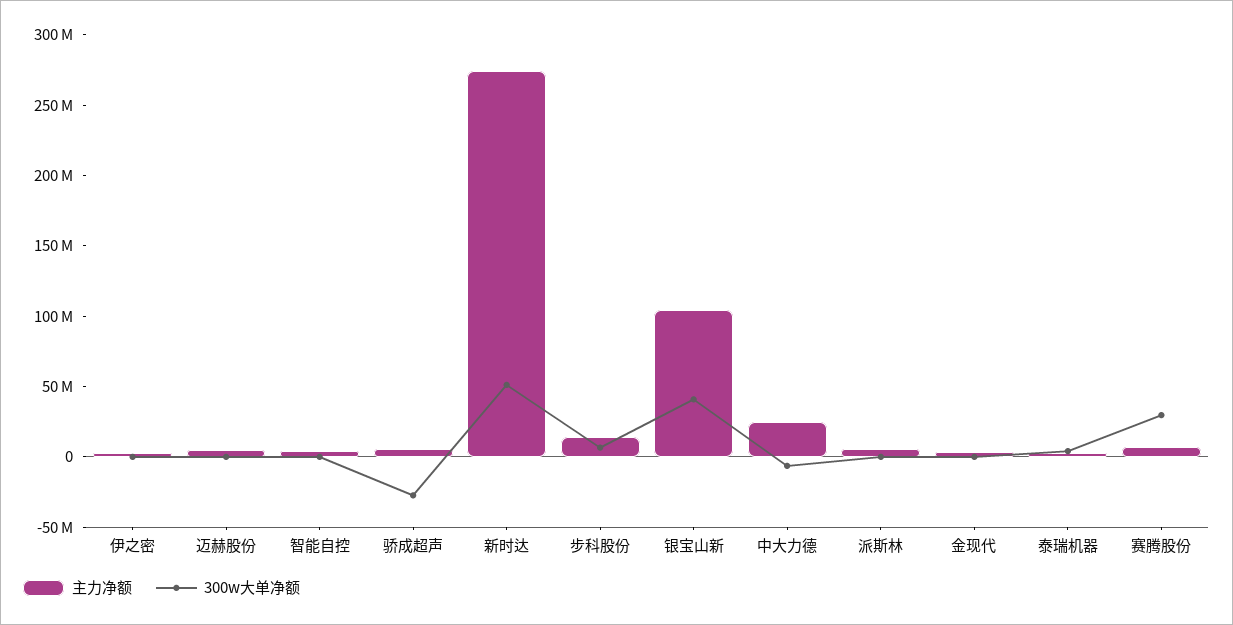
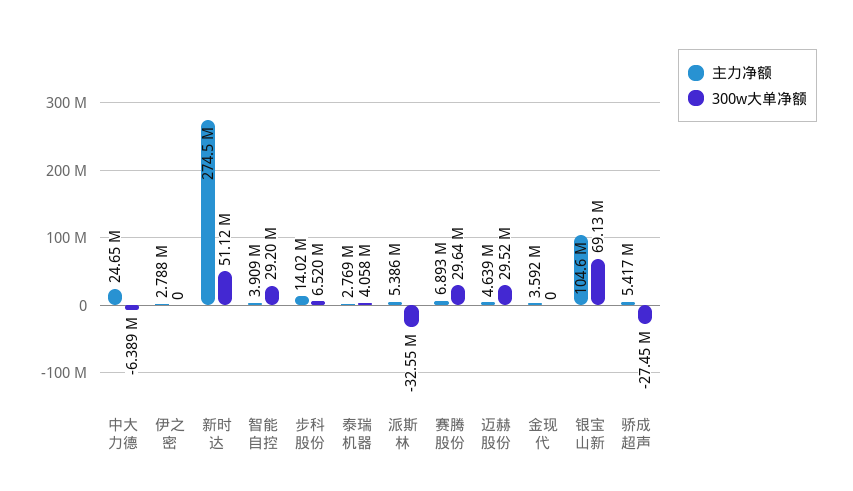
  {
    "主力净额": {
      "伊之密": 2788000,
      "迈赫股份": 4639000,
      "智能自控": 3909000,
      "骄成超声": 5417000,
      "新时达": 274500000,
      "步科股份": 14020000,
      "银宝山新": 104600000,
      "中大力德": 24650000,
      "派斯林": 5386000,
      "金现代": 3592000,
      "泰瑞机器": 2769000,
      "赛腾股份": 6893000
    },
    "300w大单净额": {
      "伊之密": 0,
-     "迈赫股份": 0,
+     "迈赫股份": 29520000,
-     "智能自控": 0,
+     "智能自控": 29200000,
      "骄成超声": -27450000,
      "新时达": 51120000,
      "步科股份": 6520000,
-     "银宝山新": 40000000,
+     "银宝山新": 69130000,
      "中大力德": -6389000,
-     "派斯林": 0,
+     "派斯林": -32550000,
      "金现代": 0,
      "泰瑞机器": 4058000,
      "赛腾股份": 29640000
    }
  }

